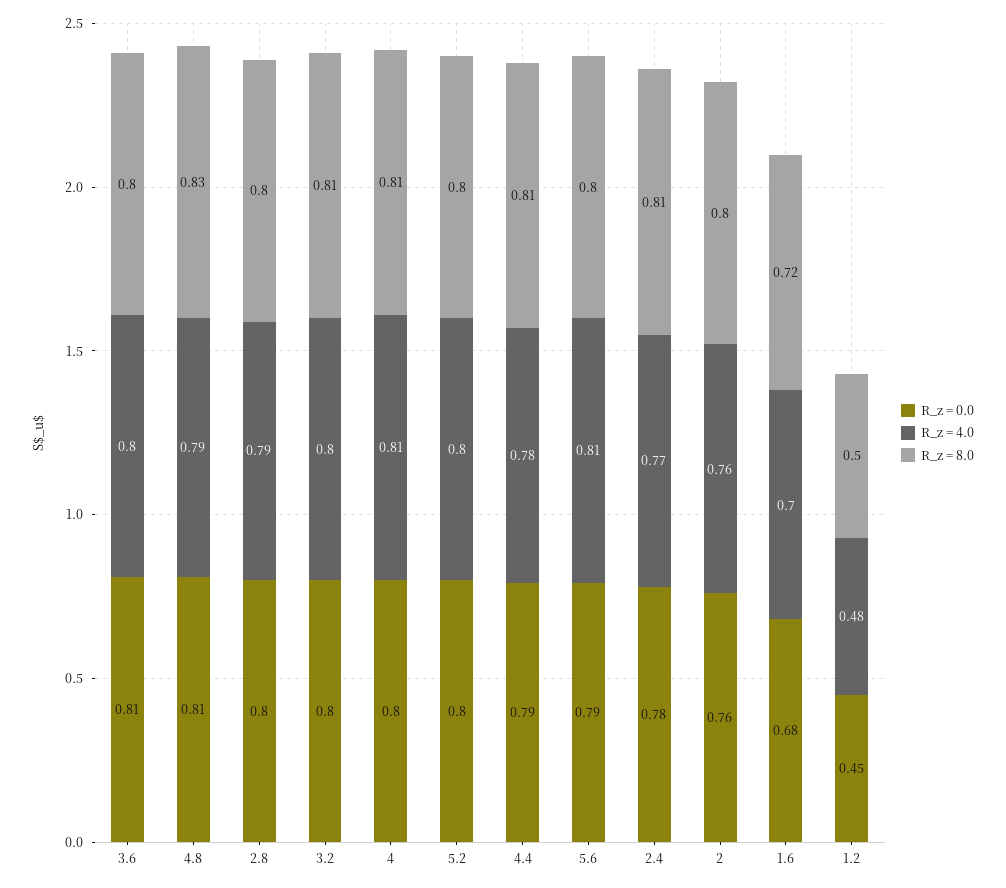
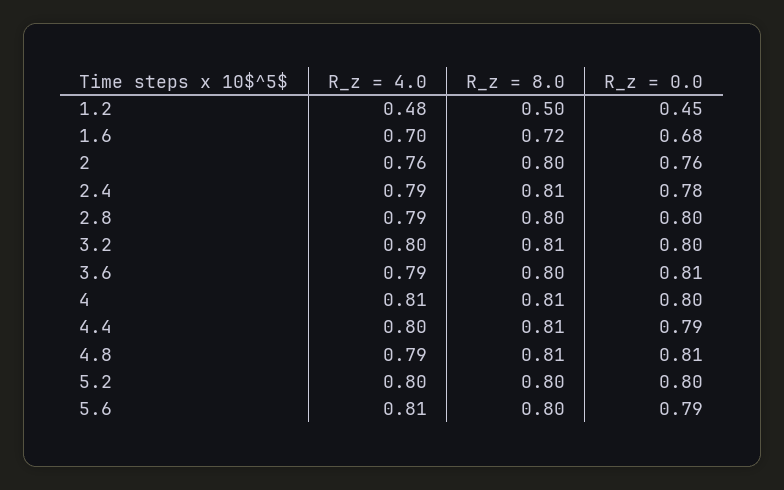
  {
    "R_z = 0.0": {
      "3.6": 0.81,
      "4.8": 0.81,
      "2.8": 0.8,
      "3.2": 0.8,
      "4": 0.8,
      "5.2": 0.8,
      "4.4": 0.79,
      "5.6": 0.79,
      "2.4": 0.78,
      "2": 0.76,
      "1.6": 0.68,
      "1.2": 0.45
    },
    "R_z = 4.0": {
-     "3.6": 0.8,
+     "3.6": 0.79,
      "4.8": 0.79,
      "2.8": 0.79,
      "3.2": 0.8,
      "4": 0.81,
      "5.2": 0.8,
-     "4.4": 0.78,
+     "4.4": 0.8,
      "5.6": 0.81,
-     "2.4": 0.77,
+     "2.4": 0.79,
      "2": 0.76,
      "1.6": 0.7,
      "1.2": 0.48
    },
    "R_z = 8.0": {
      "3.6": 0.8,
-     "4.8": 0.83,
+     "4.8": 0.81,
      "2.8": 0.8,
      "3.2": 0.81,
      "4": 0.81,
      "5.2": 0.8,
      "4.4": 0.81,
      "5.6": 0.8,
      "2.4": 0.81,
      "2": 0.8,
      "1.6": 0.72,
      "1.2": 0.5
    }
  }

